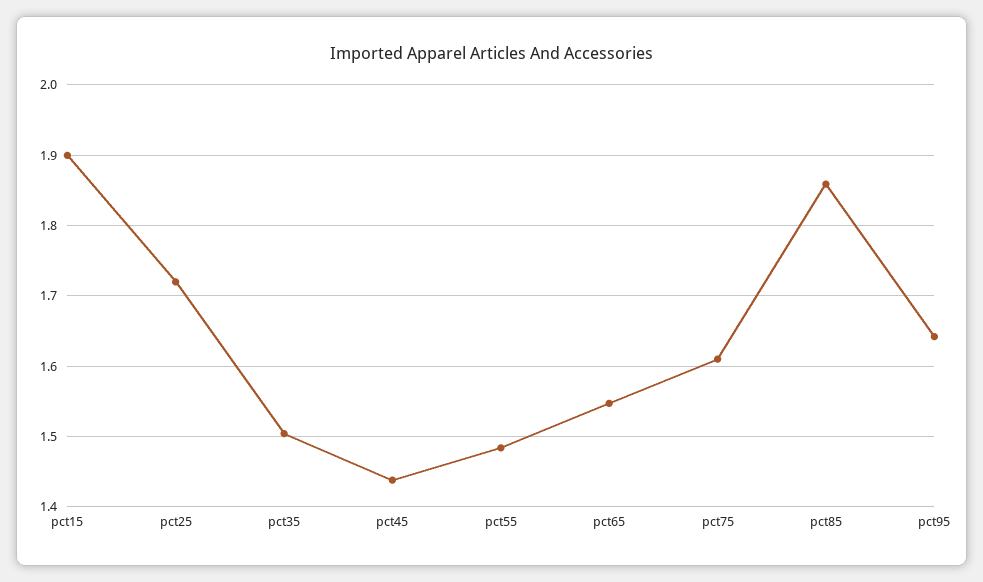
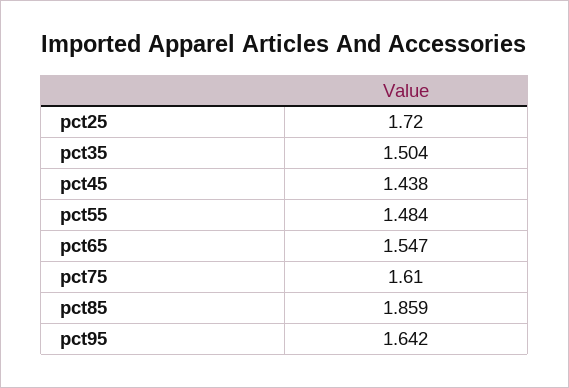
  {
-   "pct15": 1.9,
    "pct25": 1.72,
    "pct35": 1.504,
    "pct45": 1.438,
    "pct55": 1.484,
    "pct65": 1.547,
    "pct75": 1.61,
    "pct85": 1.859,
    "pct95": 1.642
  }

